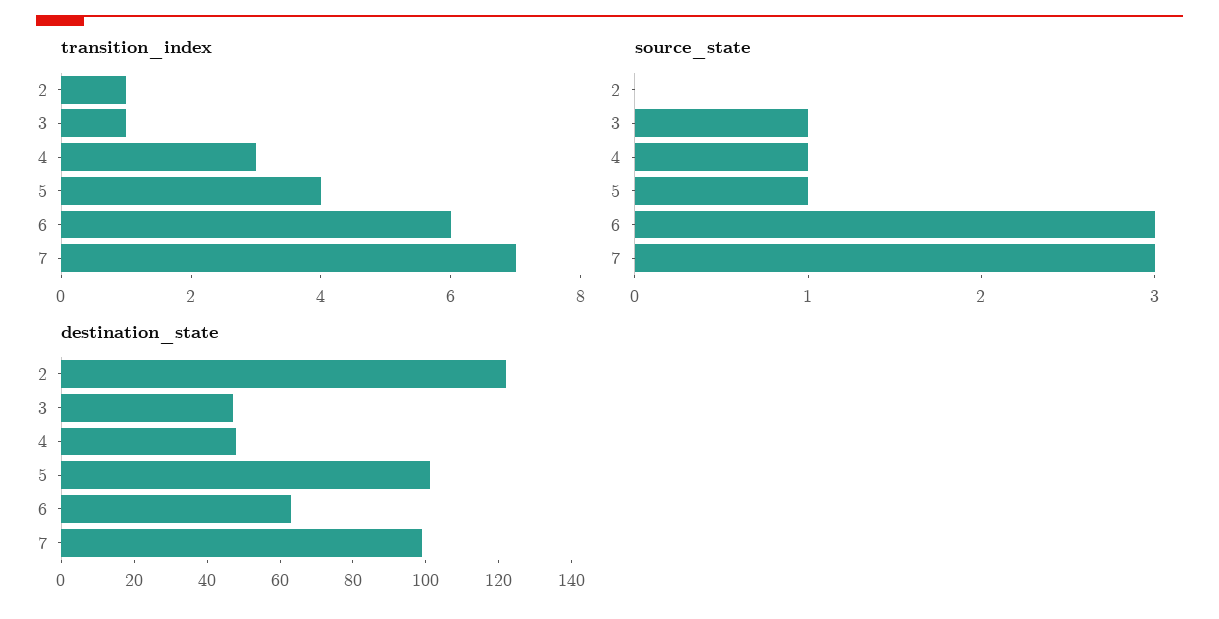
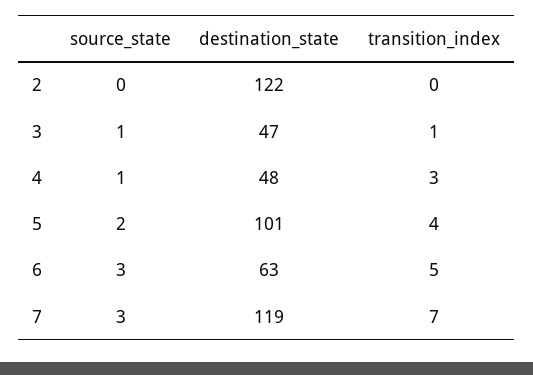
  {
    "transition_index": {
-     "2": 1,
+     "2": 0,
      "3": 1,
      "4": 3,
      "5": 4,
-     "6": 6,
+     "6": 5,
      "7": 7
    },
    "source_state": {
      "2": 0,
      "3": 1,
      "4": 1,
-     "5": 1,
+     "5": 2,
      "6": 3,
      "7": 3
    },
    "destination_state": {
      "2": 122,
      "3": 47,
      "4": 48,
      "5": 101,
      "6": 63,
-     "7": 100
+     "7": 119
    }
  }

